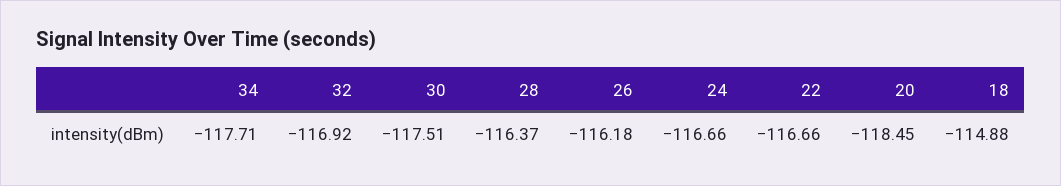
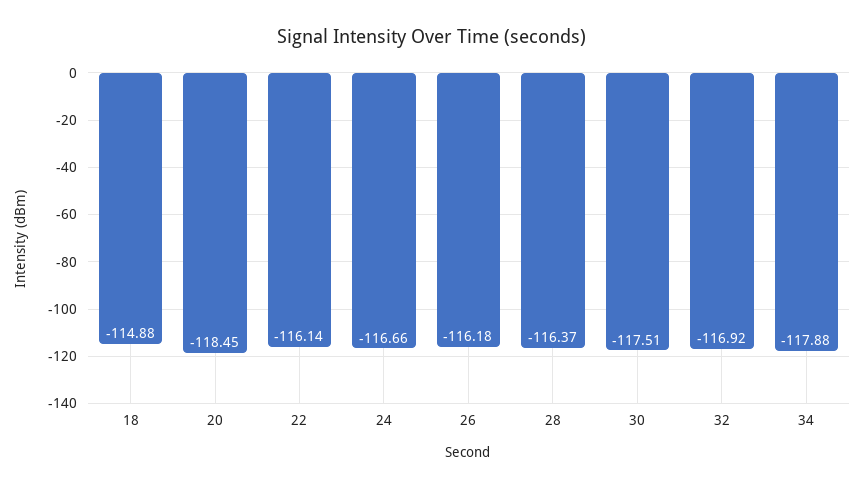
  {
-   "34": -117.71,
+   "34": -117.88,
    "32": -116.92,
    "30": -117.51,
    "28": -116.37,
    "26": -116.18,
    "24": -116.66,
-   "22": -116.66,
+   "22": -116.14,
    "20": -118.45,
    "18": -114.88
  }

